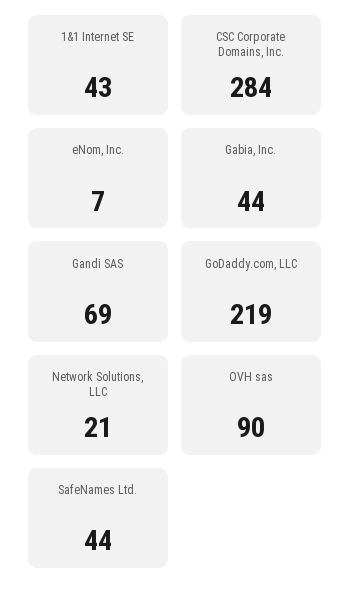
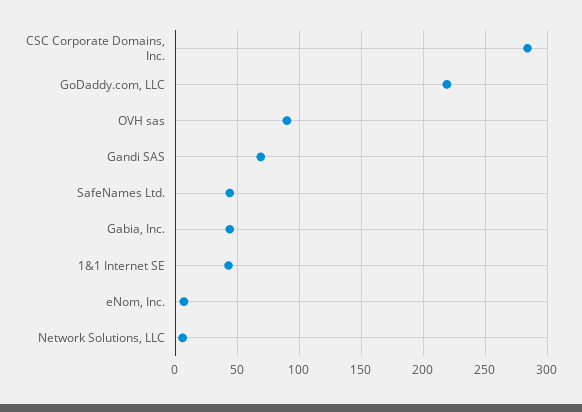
  {
    "1&1 Internet SE": 43,
    "CSC Corporate Domains, Inc.": 284,
    "eNom, Inc.": 7,
    "Gabia, Inc.": 44,
    "Gandi SAS": 69,
    "GoDaddy.com, LLC": 219,
-   "Network Solutions, LLC": 21,
+   "Network Solutions, LLC": 5,
    "OVH sas": 90,
    "SafeNames Ltd.": 44
  }

